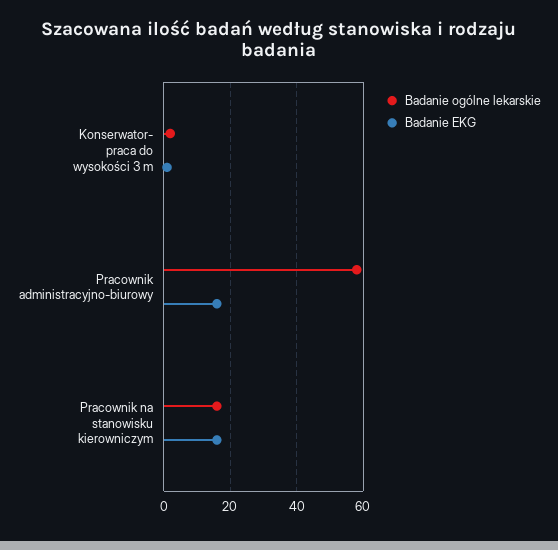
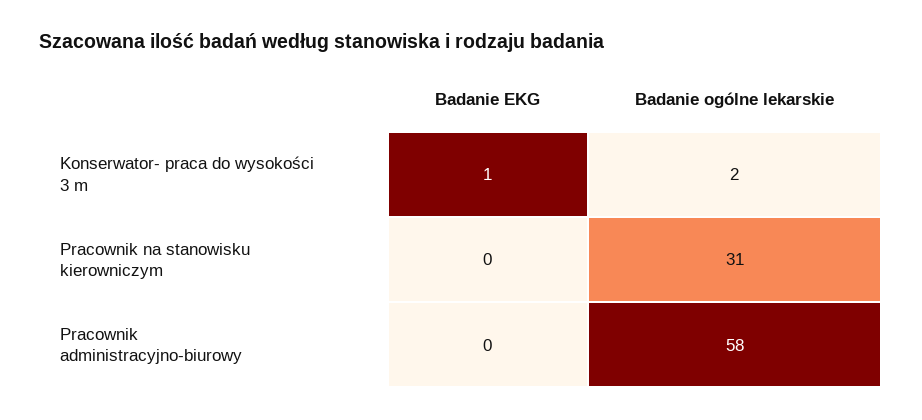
  {
    "Badanie ogólne lekarskie": {
      "Konserwator- praca do wysokości 3 m": 2,
      "Pracownik administracyjno-biurowy": 58,
-     "Pracownik na stanowisku kierowniczym": 15
+     "Pracownik na stanowisku kierowniczym": 31
    },
    "Badanie EKG": {
      "Konserwator- praca do wysokości 3 m": 1,
-     "Pracownik administracyjno-biurowy": 15,
+     "Pracownik administracyjno-biurowy": 0,
-     "Pracownik na stanowisku kierowniczym": 15
+     "Pracownik na stanowisku kierowniczym": 0
    }
  }

